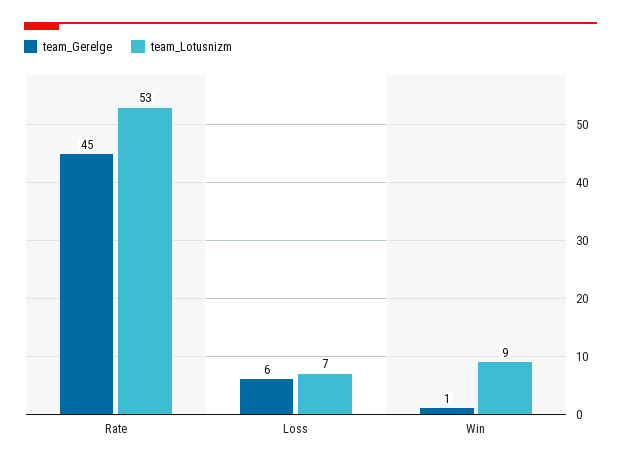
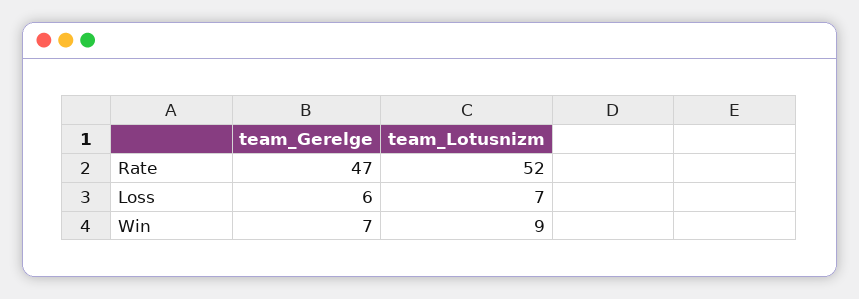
  {
    "team_Gerelge": {
-     "Rate": 45,
+     "Rate": 47,
      "Loss": 6,
-     "Win": 1
+     "Win": 7
    },
    "team_Lotusnizm": {
-     "Rate": 53,
+     "Rate": 52,
      "Loss": 7,
      "Win": 9
    }
  }

